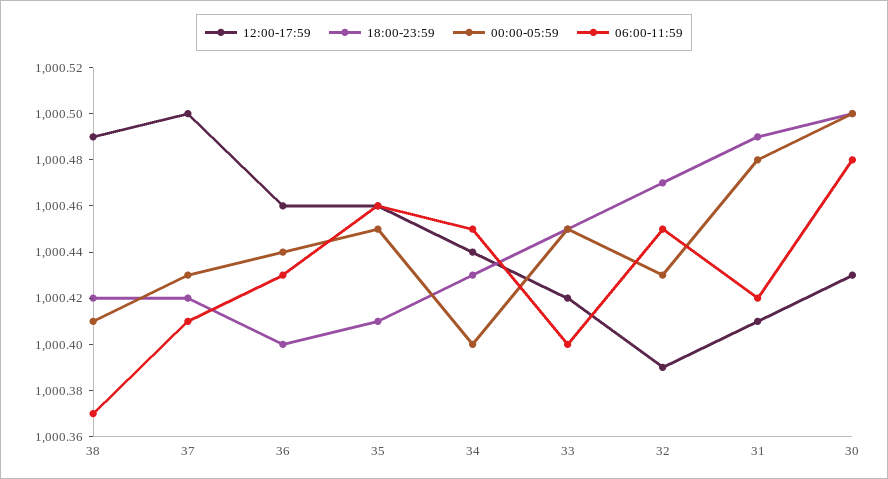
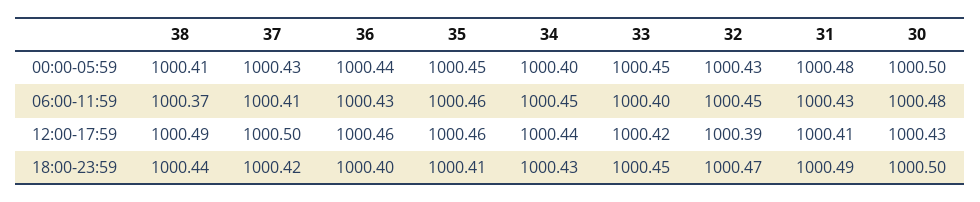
  {
    "12:00-17:59": {
      "38": 1000.49,
      "37": 1000.5,
      "36": 1000.46,
      "35": 1000.46,
      "34": 1000.44,
      "33": 1000.42,
      "32": 1000.39,
      "31": 1000.41,
      "30": 1000.43
    },
    "18:00-23:59": {
-     "38": 1000.42,
+     "38": 1000.44,
      "37": 1000.42,
      "36": 1000.4,
      "35": 1000.41,
      "34": 1000.43,
      "33": 1000.45,
      "32": 1000.47,
      "31": 1000.49,
      "30": 1000.5
    },
    "00:00-05:59": {
      "38": 1000.41,
      "37": 1000.43,
      "36": 1000.44,
      "35": 1000.45,
      "34": 1000.4,
      "33": 1000.45,
      "32": 1000.43,
      "31": 1000.48,
      "30": 1000.5
    },
    "06:00-11:59": {
      "38": 1000.37,
      "37": 1000.41,
      "36": 1000.43,
      "35": 1000.46,
      "34": 1000.45,
      "33": 1000.4,
      "32": 1000.45,
-     "31": 1000.42,
+     "31": 1000.43,
      "30": 1000.48
    }
  }

